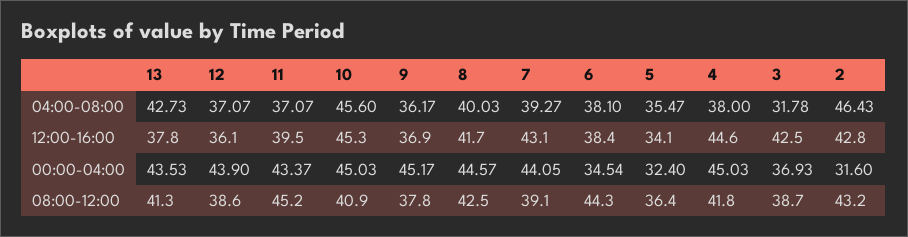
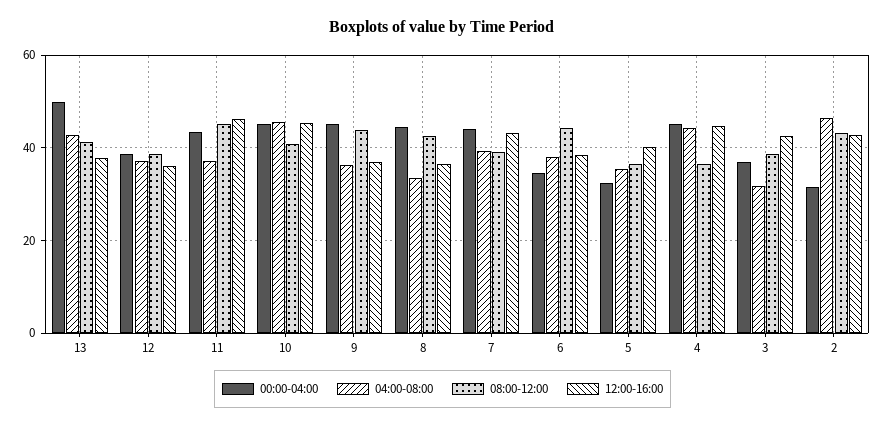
  {
    "04:00-08:00": {
      "13": 42.73,
      "12": 37.07,
      "11": 37.07,
      "10": 45.6,
      "9": 36.17,
-     "8": 40.03,
+     "8": 34,
      "7": 39.27,
      "6": 38.1,
      "5": 35.47,
-     "4": 38,
+     "4": 44,
      "3": 31.78,
      "2": 46.43
    },
    "12:00-16:00": {
      "13": 37.8,
      "12": 36.1,
-     "11": 39.5,
+     "11": 46,
      "10": 45.3,
      "9": 36.9,
-     "8": 41.7,
+     "8": 36,
      "7": 43.1,
      "6": 38.4,
-     "5": 34.1,
+     "5": 40,
      "4": 44.6,
      "3": 42.5,
      "2": 42.8
    },
    "00:00-04:00": {
-     "13": 43.53,
+     "13": 50,
-     "12": 43.9,
+     "12": 38,
      "11": 43.37,
      "10": 45.03,
      "9": 45.17,
      "8": 44.57,
      "7": 44.05,
      "6": 34.54,
      "5": 32.4,
      "4": 45.03,
      "3": 36.93,
      "2": 31.6
    },
    "08:00-12:00": {
      "13": 41.3,
      "12": 38.6,
      "11": 45.2,
      "10": 40.9,
-     "9": 37.8,
+     "9": 44,
      "8": 42.5,
      "7": 39.1,
      "6": 44.3,
      "5": 36.4,
-     "4": 41.8,
+     "4": 36,
      "3": 38.7,
      "2": 43.2
    }
  }

